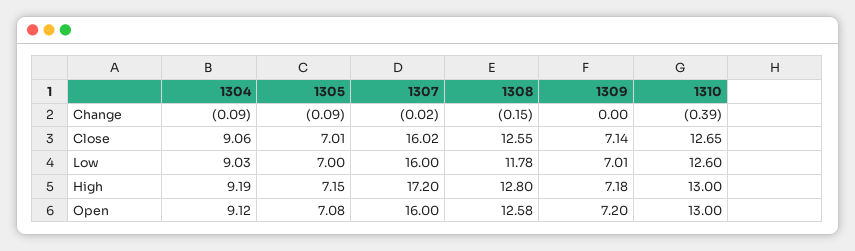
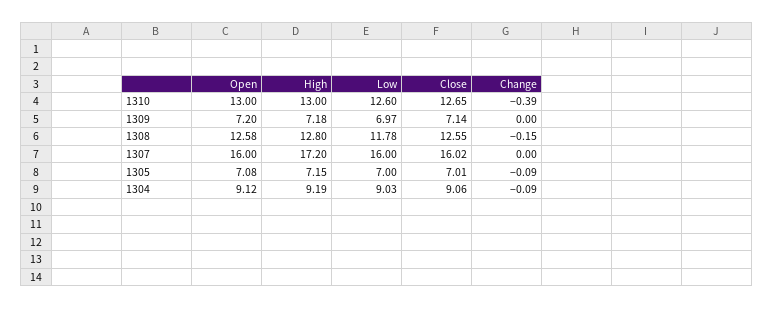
  {
    "1304": {
      "Change": -0.09,
      "Close": 9.06,
      "Low": 9.03,
      "High": 9.19,
      "Open": 9.12
    },
    "1305": {
      "Change": -0.09,
      "Close": 7.01,
      "Low": 7,
      "High": 7.15,
      "Open": 7.08
    },
    "1307": {
-     "Change": -0.02,
+     "Change": 0,
      "Close": 16.02,
      "Low": 16,
      "High": 17.2,
      "Open": 16
    },
    "1308": {
      "Change": -0.15,
      "Close": 12.55,
      "Low": 11.78,
      "High": 12.8,
      "Open": 12.58
    },
    "1309": {
      "Change": 0,
      "Close": 7.14,
-     "Low": 7.01,
+     "Low": 6.97,
      "High": 7.18,
      "Open": 7.2
    },
    "1310": {
      "Change": -0.39,
      "Close": 12.65,
      "Low": 12.6,
      "High": 13,
      "Open": 13
    }
  }

